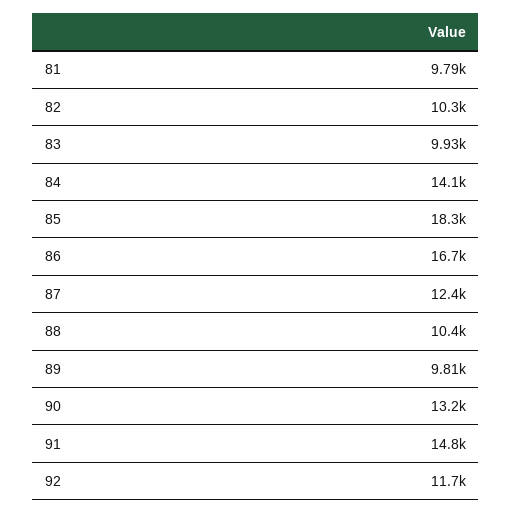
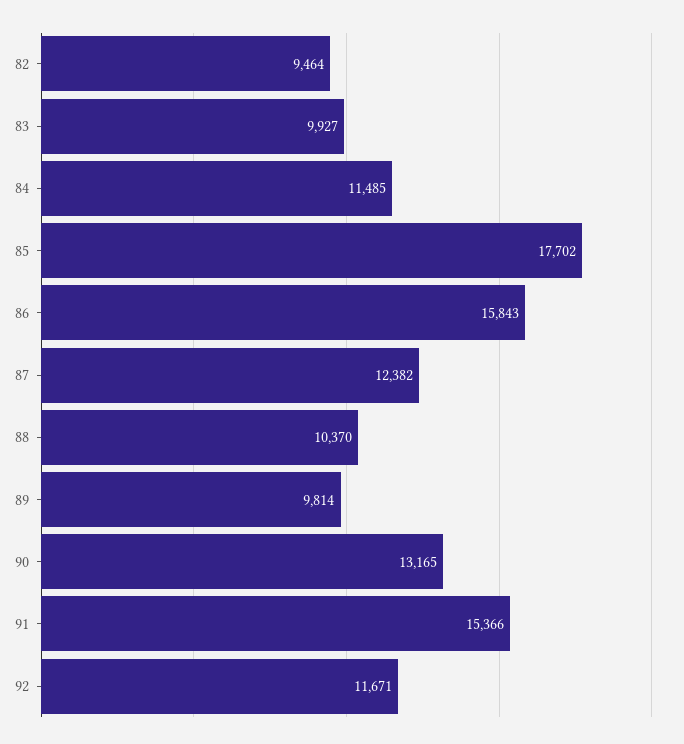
  {
-   "81": 9790,
-   "82": 10300,
+   "82": 9464,
    "83": 9927,
-   "84": 14100,
+   "84": 11485,
-   "85": 18300,
+   "85": 17702,
-   "86": 16700,
+   "86": 15843,
    "87": 12382,
    "88": 10370,
    "89": 9814,
    "90": 13165,
-   "91": 14800,
+   "91": 15366,
    "92": 11671
  }

